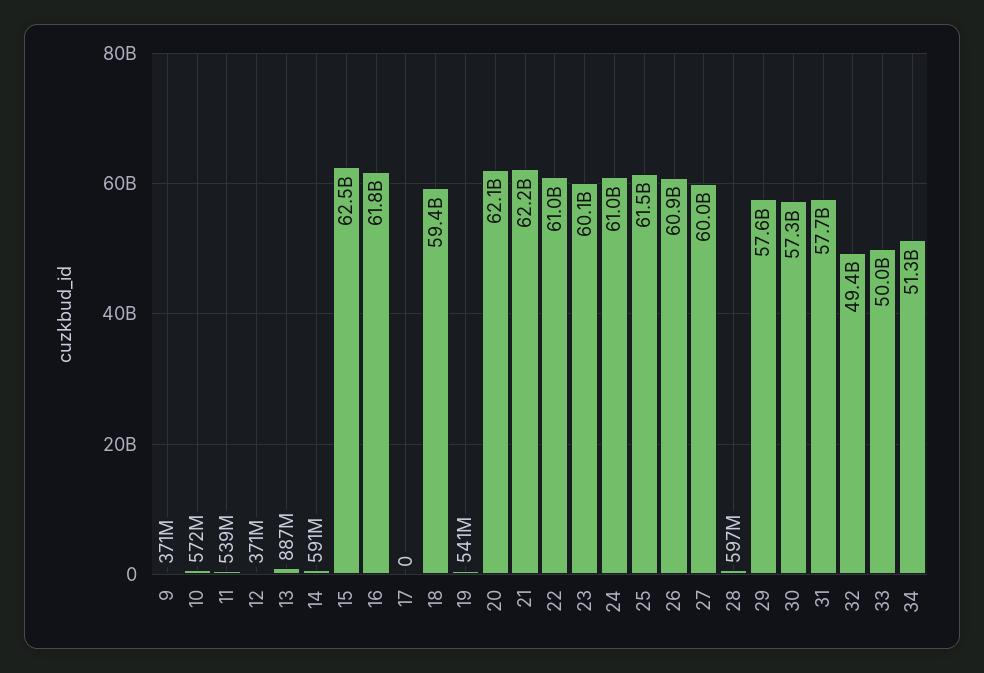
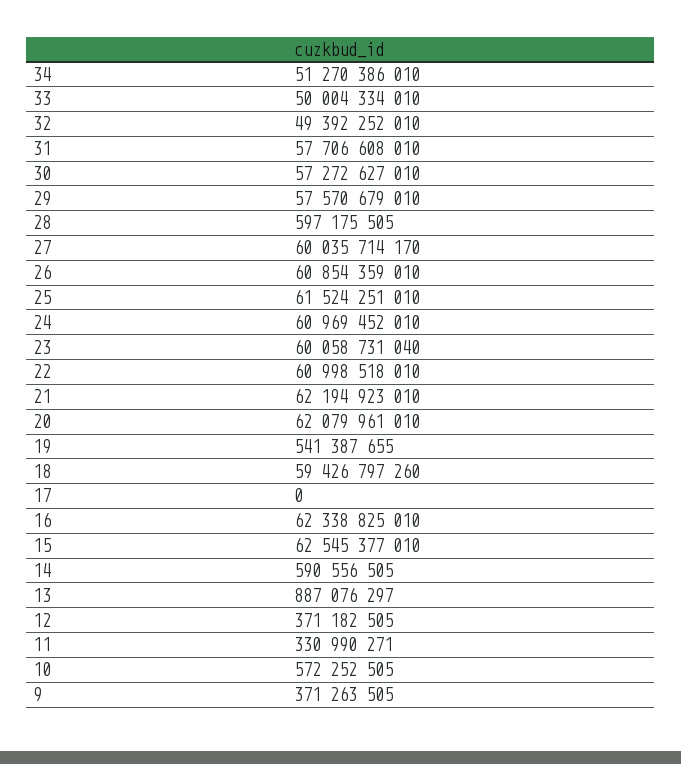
  {
    "9": 371263505,
    "10": 572252505,
-   "11": 539000000,
+   "11": 330990271,
    "12": 371182505,
    "13": 887076297,
    "14": 590556505,
    "15": 62545377010,
-   "16": 61800000000,
+   "16": 62338825010,
    "17": 0,
    "18": 59426797260,
    "19": 541387655,
    "20": 62079961010,
    "21": 62194923010,
    "22": 60998518010,
    "23": 60058731040,
    "24": 60969452010,
    "25": 61524251010,
    "26": 60854359010,
    "27": 60035714170,
    "28": 597175505,
    "29": 57570679010,
    "30": 57272627010,
    "31": 57706608010,
    "32": 49392252010,
    "33": 50004334010,
    "34": 51270386010
  }

